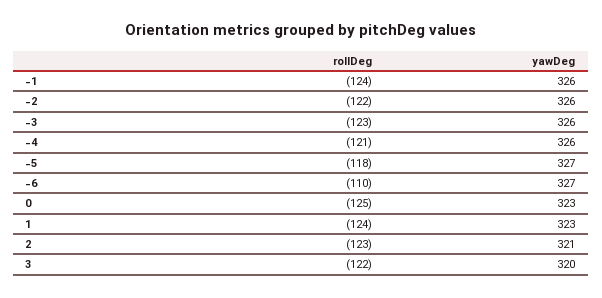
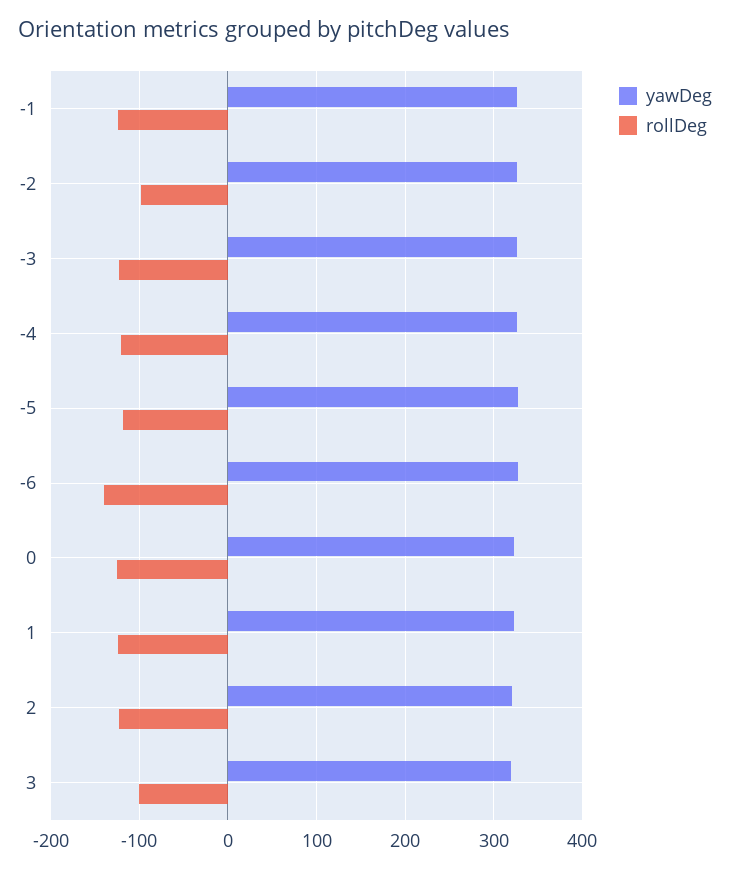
  {
    "rollDeg": {
      "-1": -124,
-     "-2": -122,
+     "-2": -100,
      "-3": -123,
      "-4": -121,
      "-5": -118,
-     "-6": -110,
+     "-6": -140,
      "0": -125,
      "1": -124,
      "2": -123,
-     "3": -122
+     "3": -100
    },
    "yawDeg": {
      "-1": 326,
      "-2": 326,
      "-3": 326,
      "-4": 326,
      "-5": 327,
      "-6": 327,
      "0": 323,
      "1": 323,
      "2": 321,
      "3": 320
    }
  }

